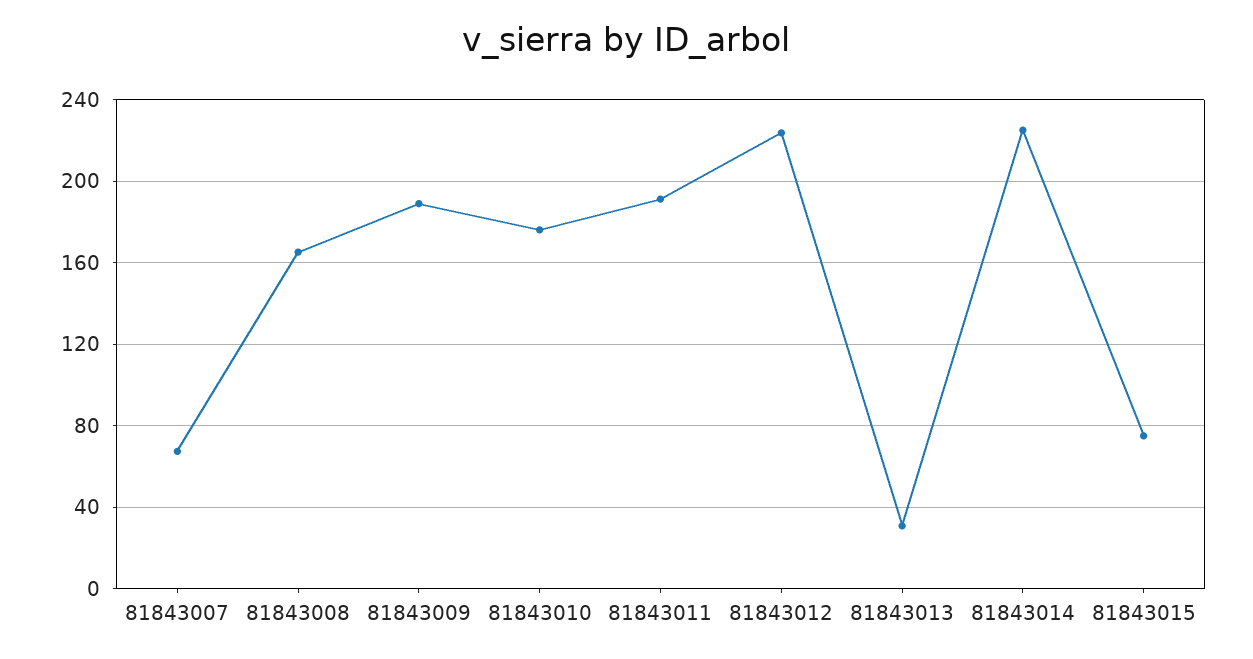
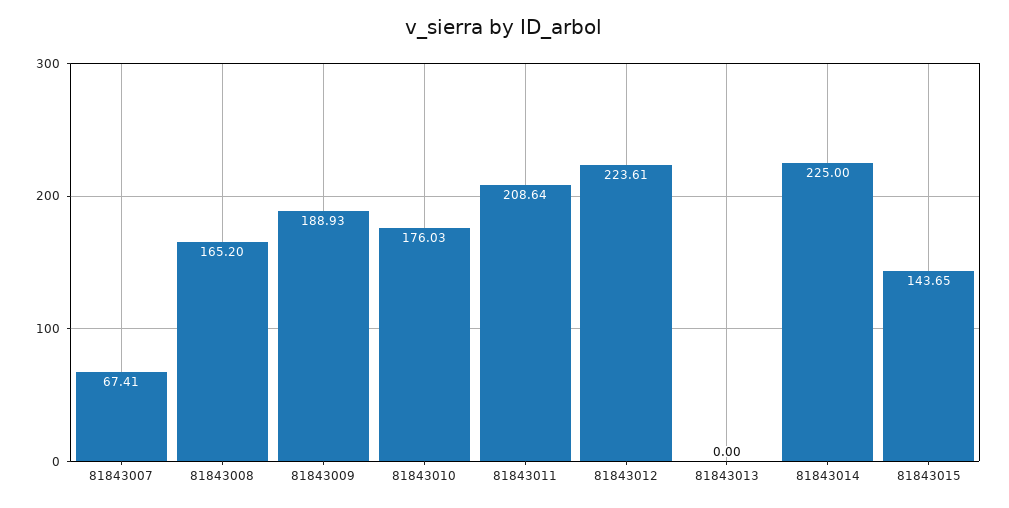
  {
    "81843007": 67.41,
    "81843008": 165.2,
    "81843009": 188.93,
    "81843010": 176.03,
-   "81843011": 190,
+   "81843011": 208.64,
    "81843012": 223.61,
-   "81843013": 30,
+   "81843013": 0,
    "81843014": 225,
-   "81843015": 75
+   "81843015": 143.65
  }

